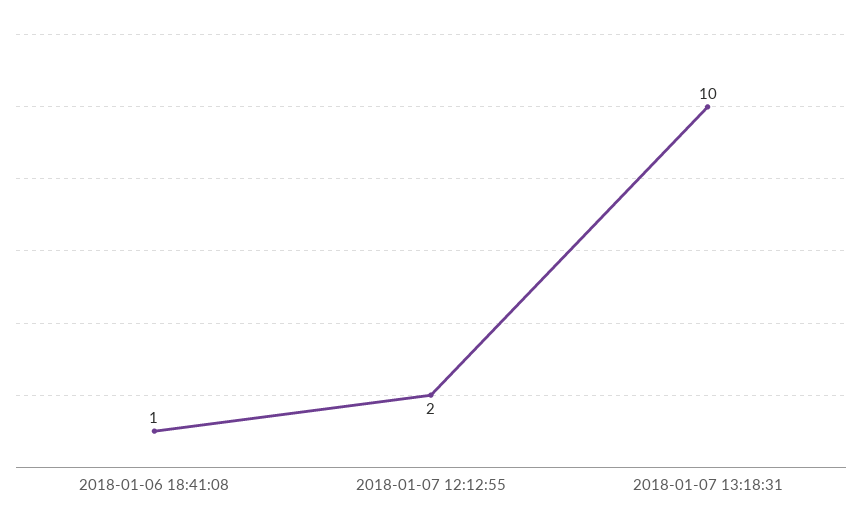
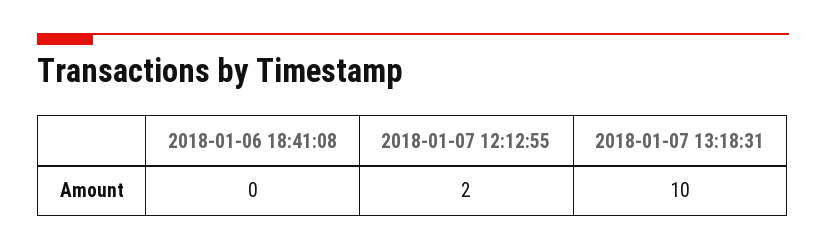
  {
-   "2018-01-06 18:41:08": 1,
+   "2018-01-06 18:41:08": 0,
    "2018-01-07 12:12:55": 2,
    "2018-01-07 13:18:31": 10
  }

